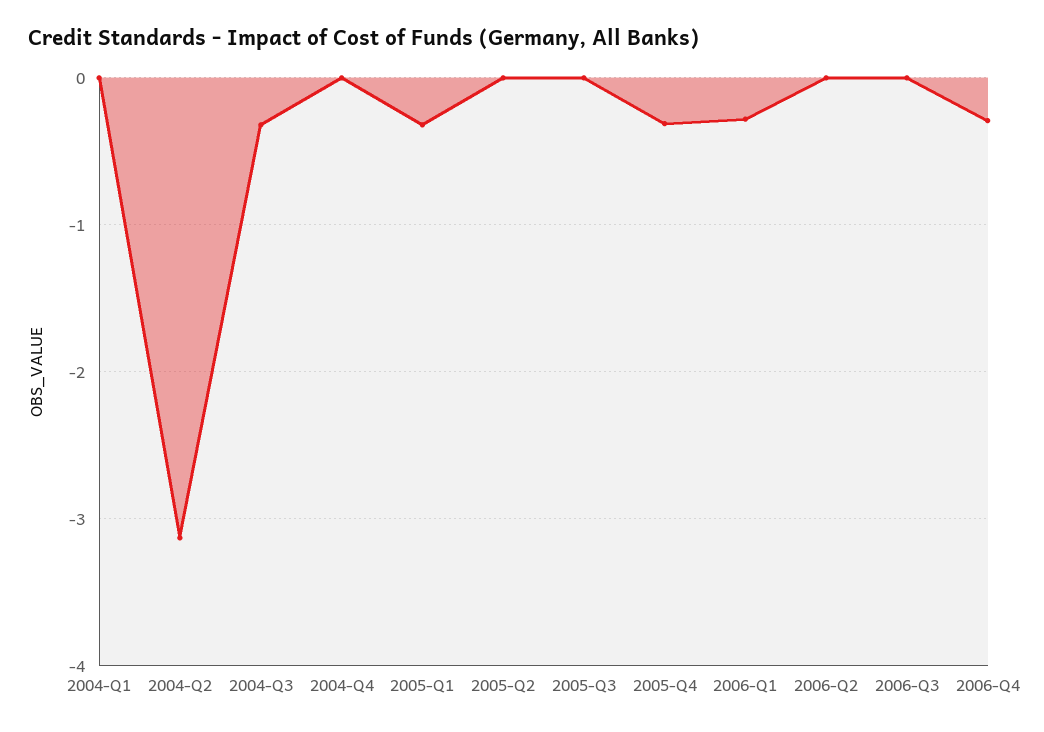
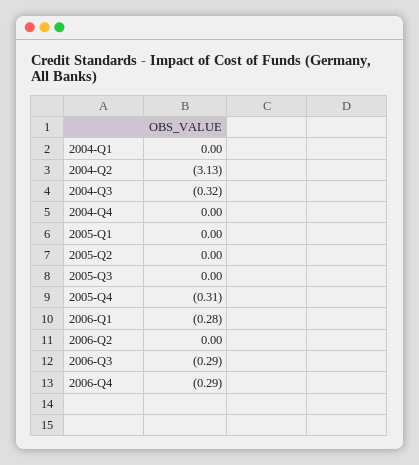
  {
    "2004-Q1": 0,
    "2004-Q2": -3.13,
    "2004-Q3": -0.32,
    "2004-Q4": 0,
-   "2005-Q1": -0.3,
+   "2005-Q1": 0,
    "2005-Q2": 0,
    "2005-Q3": 0,
    "2005-Q4": -0.31,
    "2006-Q1": -0.28,
    "2006-Q2": 0,
-   "2006-Q3": 0,
+   "2006-Q3": -0.29,
    "2006-Q4": -0.29
  }

